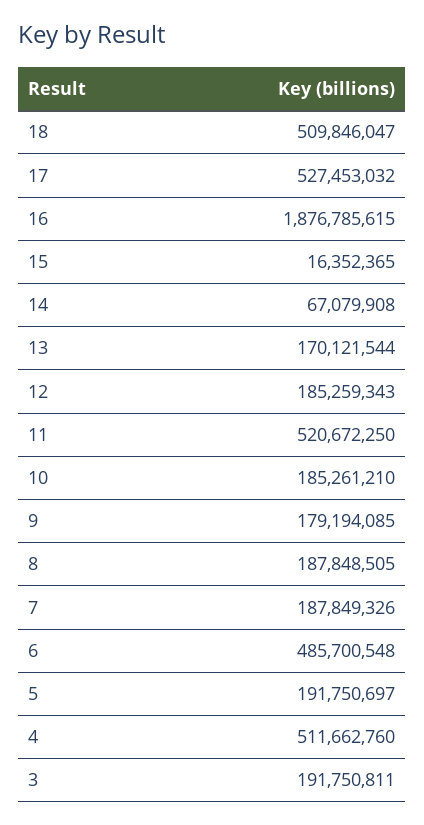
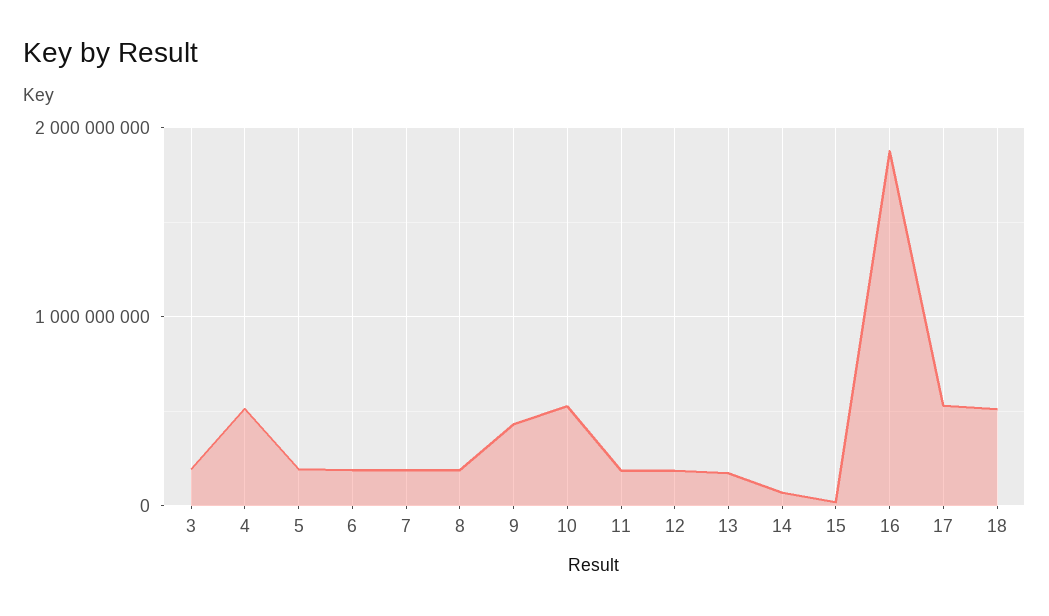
  {
    "18": 509846047,
    "17": 527453032,
    "16": 1876785615,
    "15": 16352365,
    "14": 67079908,
    "13": 170121544,
    "12": 185259343,
-   "11": 520672250,
+   "11": 200000000,
-   "10": 185261210,
+   "10": 500000000,
-   "9": 179194085,
+   "9": 400000000,
    "8": 187848505,
    "7": 187849326,
-   "6": 485700548,
+   "6": 200000000,
    "5": 191750697,
    "4": 511662760,
    "3": 191750811
  }

